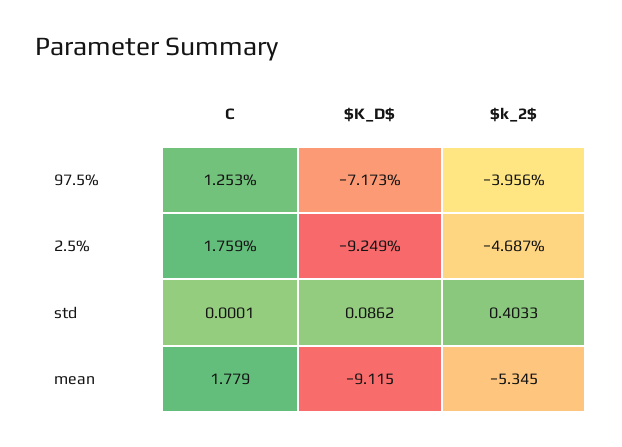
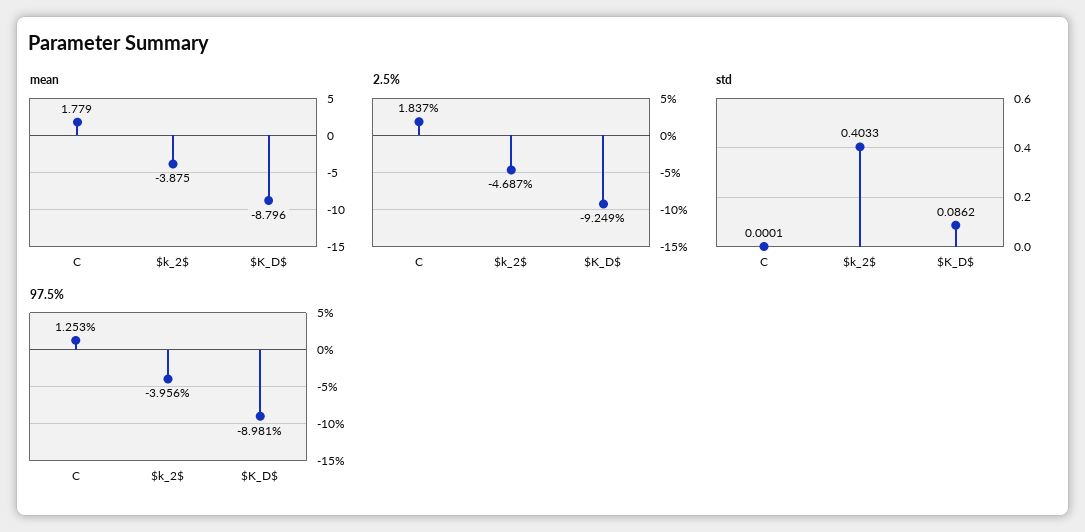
  {
    "97.5%": {
      "C": 1.253,
-     "$K_D$": -7.173,
+     "$K_D$": -8.981,
      "$k_2$": -3.956
    },
    "2.5%": {
-     "C": 1.759,
+     "C": 1.837,
      "$K_D$": -9.249,
      "$k_2$": -4.687
    },
    "std": {
      "C": 0.0001,
      "$K_D$": 0.0862,
      "$k_2$": 0.4033
    },
    "mean": {
      "C": 1.779,
-     "$K_D$": -9.115,
+     "$K_D$": -8.796,
-     "$k_2$": -5.345
+     "$k_2$": -3.875
    }
  }

